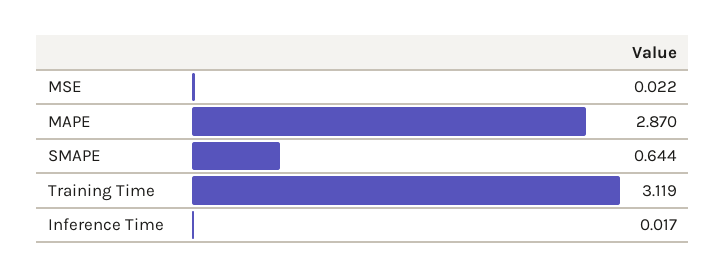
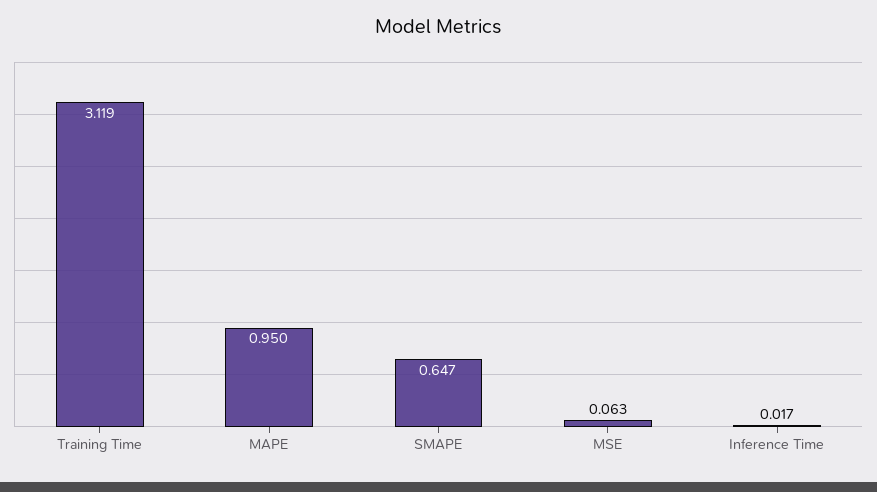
  {
-   "MSE": 0.022,
+   "MSE": 0.063,
-   "MAPE": 2.87,
+   "MAPE": 0.95,
-   "SMAPE": 0.644,
+   "SMAPE": 0.647,
    "Training Time": 3.119,
    "Inference Time": 0.017
  }

